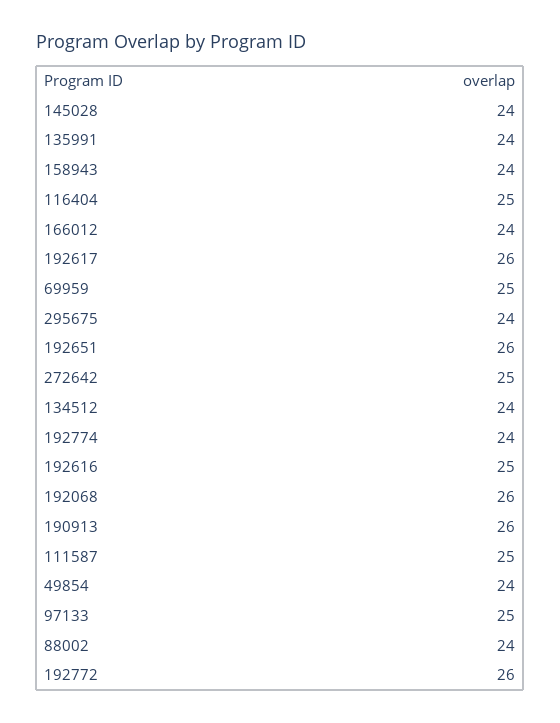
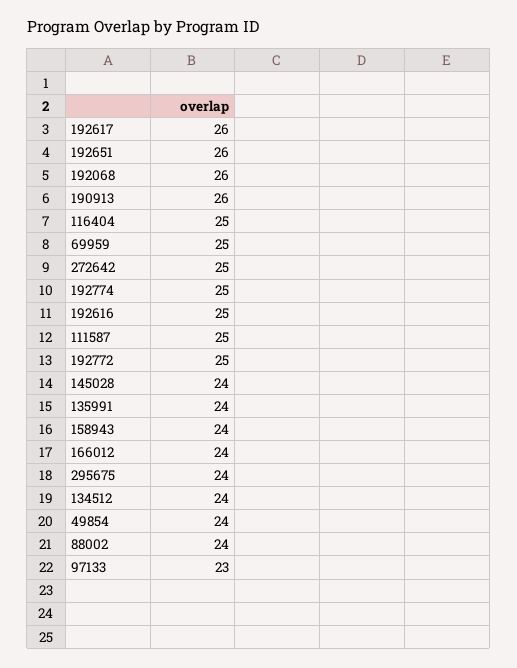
  {
    "145028": 24,
    "135991": 24,
    "158943": 24,
    "116404": 25,
    "166012": 24,
    "192617": 26,
    "69959": 25,
    "295675": 24,
    "192651": 26,
    "272642": 25,
    "134512": 24,
-   "192774": 24,
+   "192774": 25,
    "192616": 25,
    "192068": 26,
    "190913": 26,
    "111587": 25,
    "49854": 24,
-   "97133": 25,
+   "97133": 23,
    "88002": 24,
-   "192772": 26
+   "192772": 25
  }

